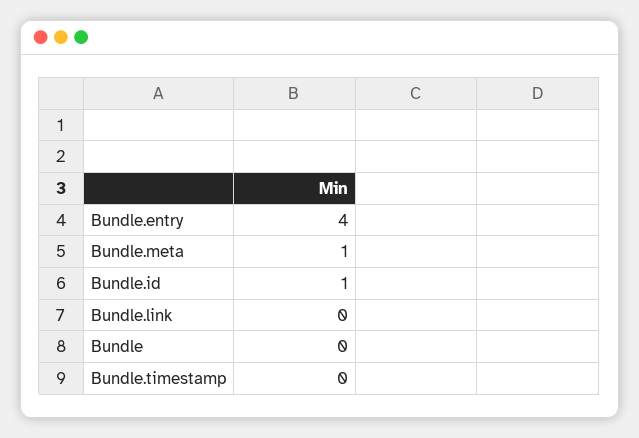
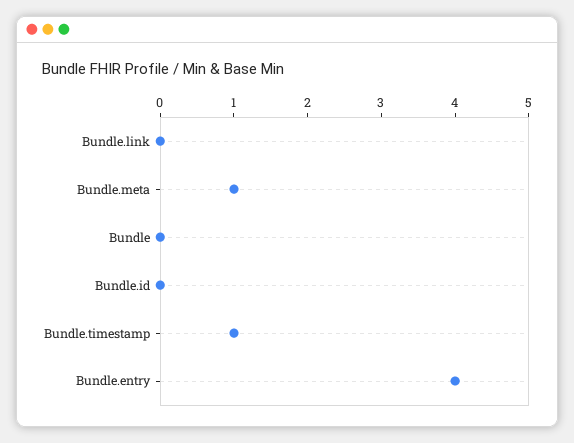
  {
    "Bundle.entry": 4,
    "Bundle.meta": 1,
-   "Bundle.id": 1,
+   "Bundle.id": 0,
    "Bundle.link": 0,
    "Bundle": 0,
-   "Bundle.timestamp": 0
+   "Bundle.timestamp": 1
  }

